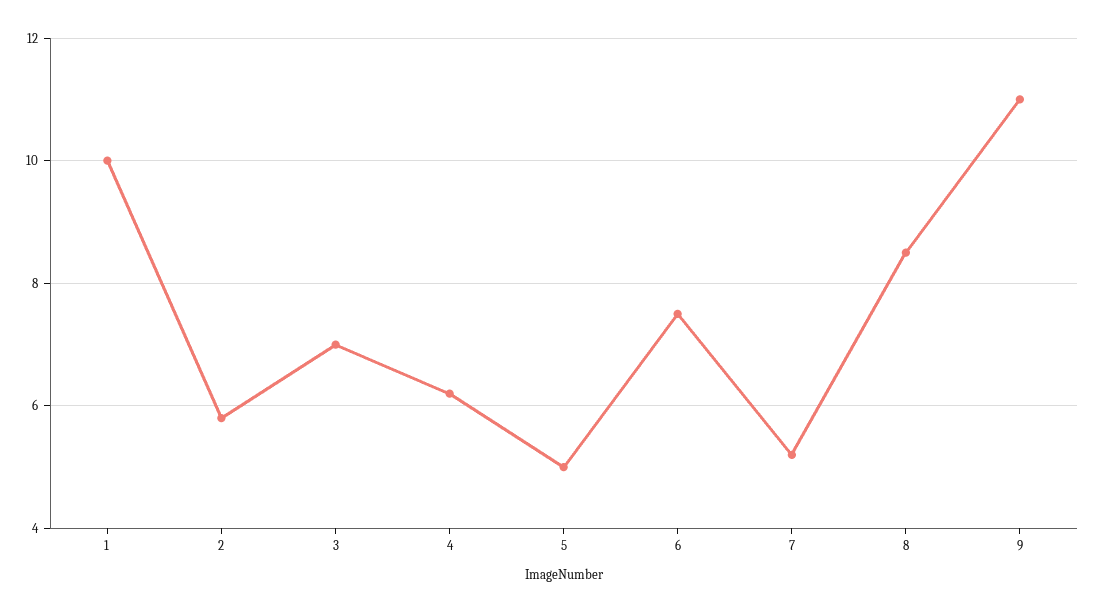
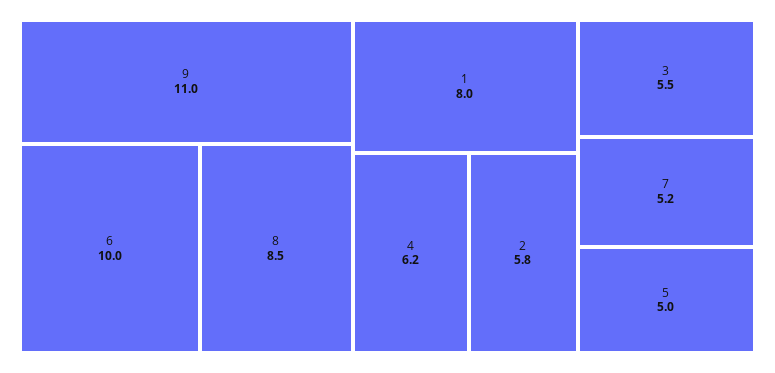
  {
-   "1": 10,
+   "1": 8,
    "2": 5.8,
-   "3": 7,
+   "3": 5.5,
    "4": 6.2,
    "5": 5,
-   "6": 7.5,
+   "6": 10,
    "7": 5.2,
    "8": 8.5,
    "9": 11
  }

